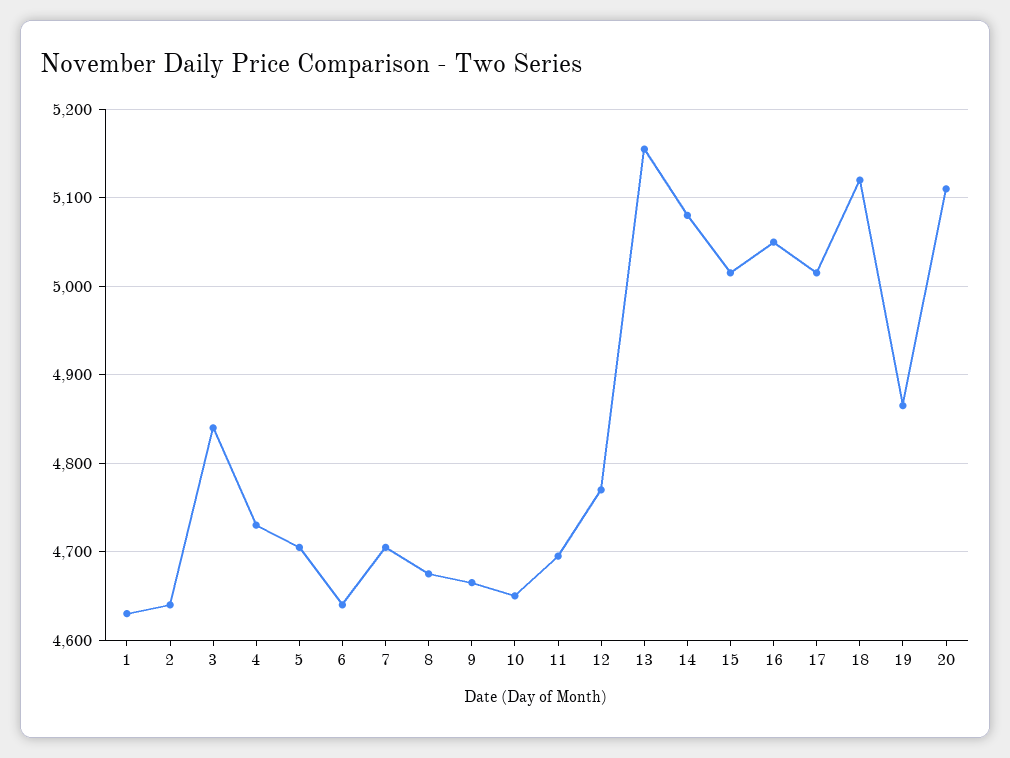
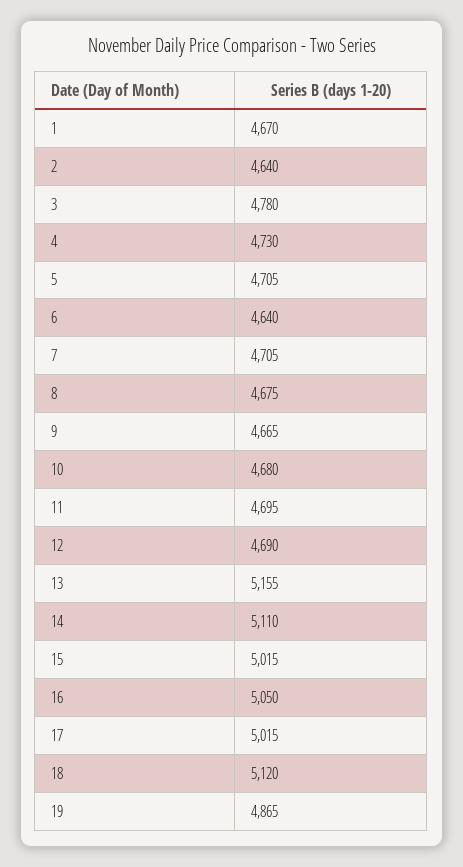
  {
-   "1": 4630,
+   "1": 4670,
    "2": 4640,
-   "3": 4840,
+   "3": 4780,
    "4": 4730,
    "5": 4705,
    "6": 4640,
    "7": 4705,
    "8": 4675,
    "9": 4665,
-   "10": 4650,
+   "10": 4680,
    "11": 4695,
-   "12": 4770,
+   "12": 4690,
    "13": 5155,
-   "14": 5080,
+   "14": 5110,
    "15": 5015,
    "16": 5050,
    "17": 5015,
    "18": 5120,
-   "19": 4865,
+   "19": 4865
-   "20": 5110
  }

